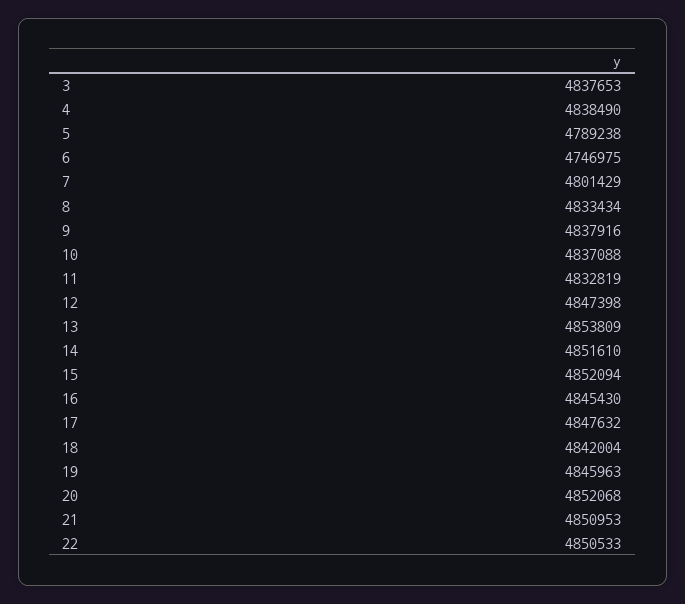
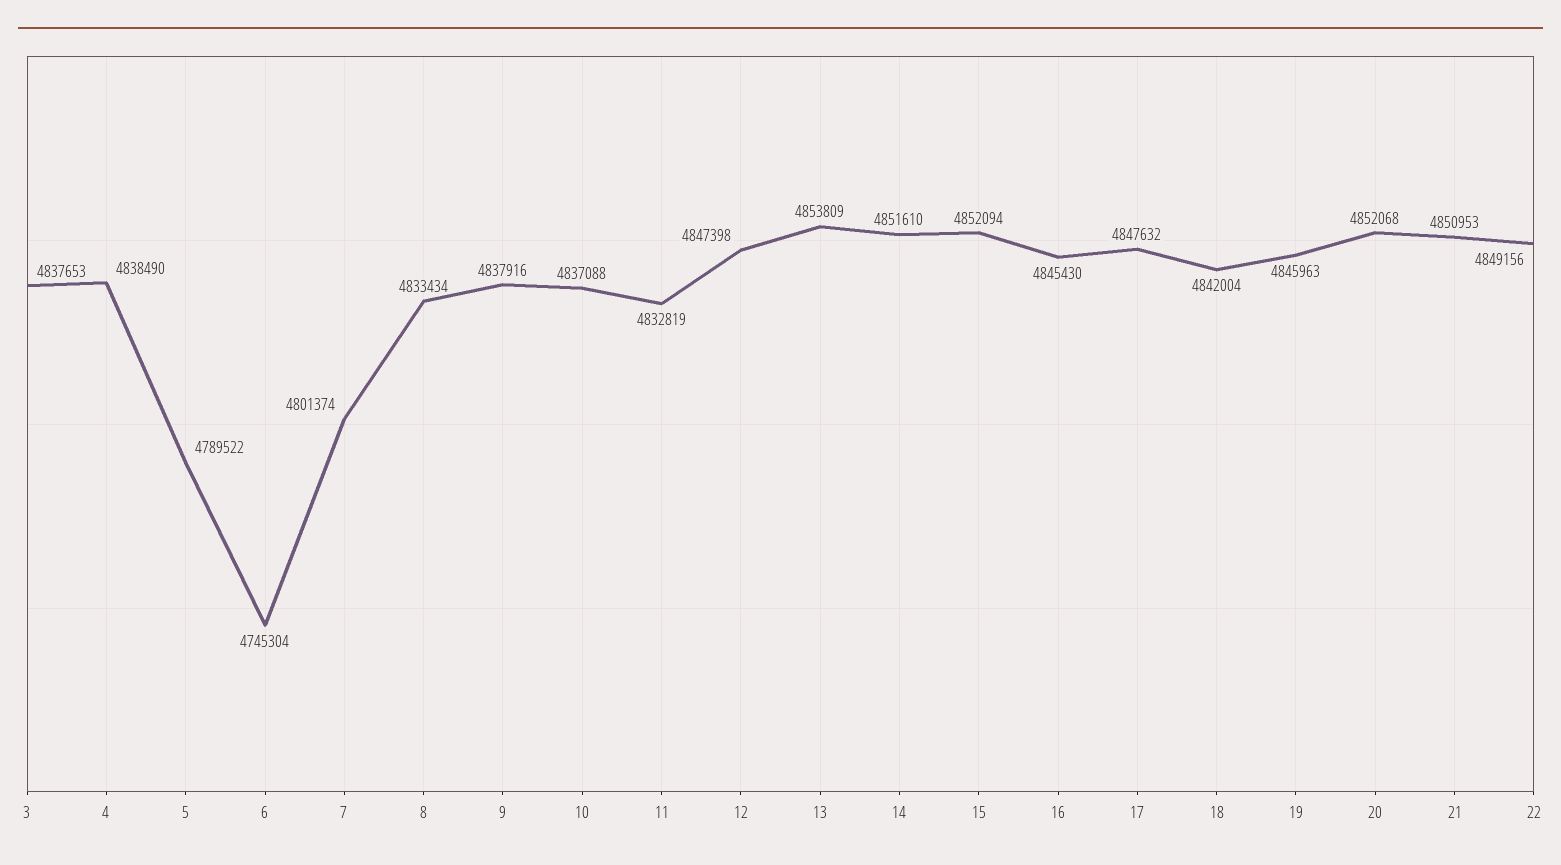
  {
    "3": 4837653,
    "4": 4838490,
-   "5": 4789238,
+   "5": 4789522,
-   "6": 4746975,
+   "6": 4745304,
-   "7": 4801429,
+   "7": 4801374,
    "8": 4833434,
    "9": 4837916,
    "10": 4837088,
    "11": 4832819,
    "12": 4847398,
    "13": 4853809,
    "14": 4851610,
    "15": 4852094,
    "16": 4845430,
    "17": 4847632,
    "18": 4842004,
    "19": 4845963,
    "20": 4852068,
    "21": 4850953,
-   "22": 4850533
+   "22": 4849156
  }

